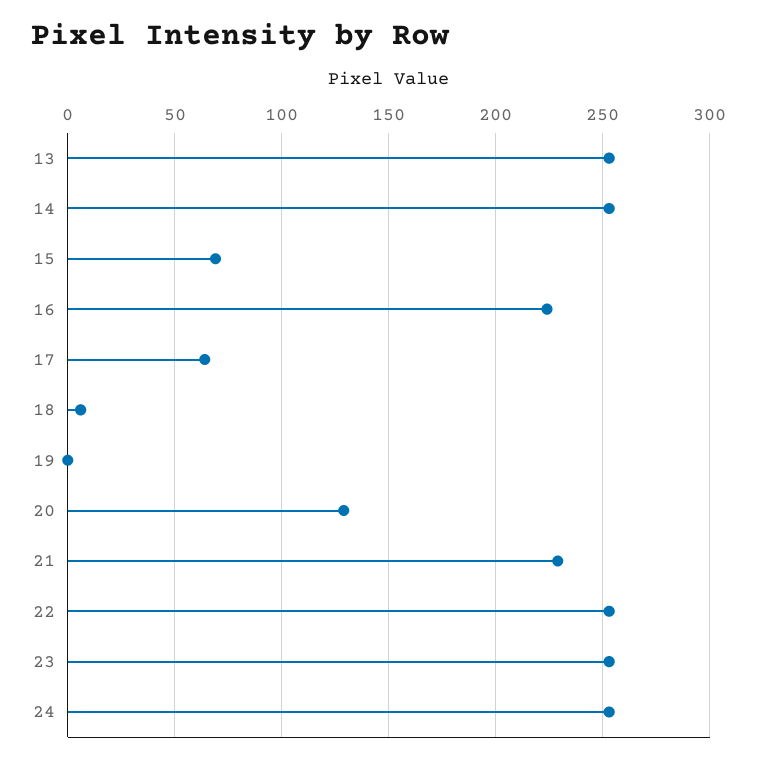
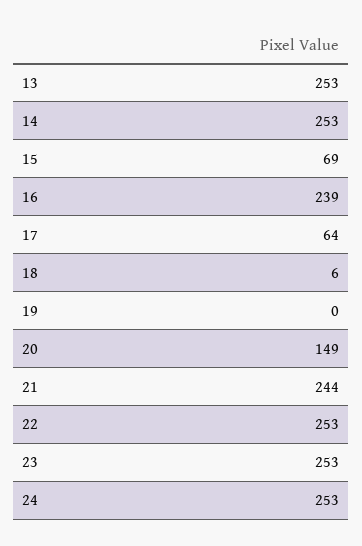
  {
    "13": 253,
    "14": 253,
    "15": 69,
-   "16": 225,
+   "16": 239,
    "17": 64,
    "18": 6,
    "19": 0,
-   "20": 130,
+   "20": 149,
-   "21": 230,
+   "21": 244,
    "22": 253,
    "23": 253,
    "24": 253
  }

